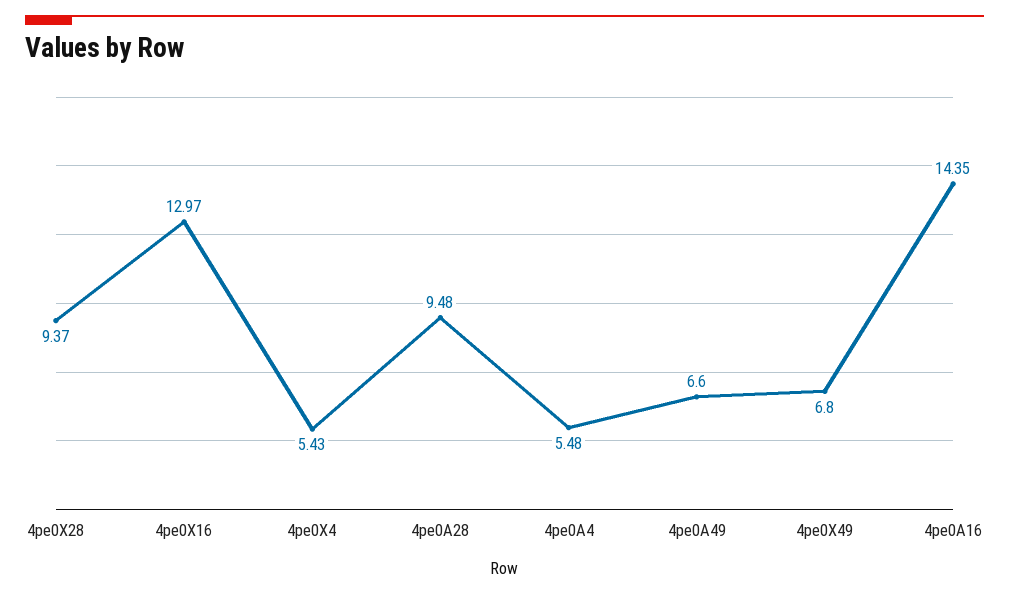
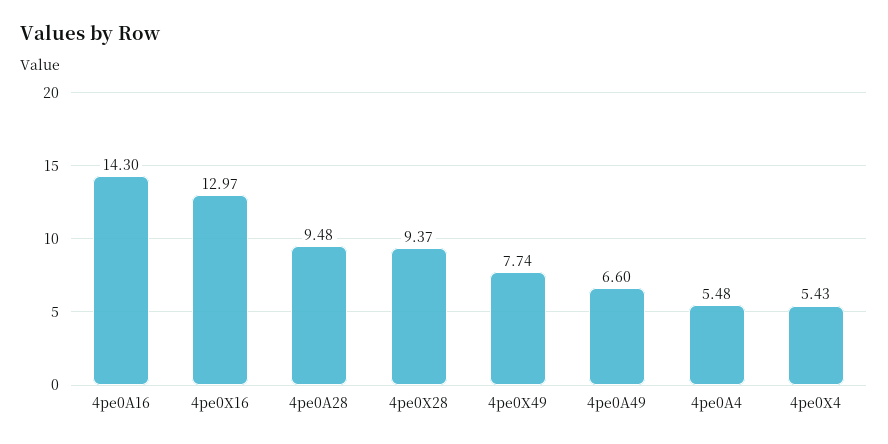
  {
    "4pe0X28": 9.37,
    "4pe0X16": 12.97,
    "4pe0X4": 5.43,
    "4pe0A28": 9.48,
    "4pe0A4": 5.48,
    "4pe0A49": 6.6,
-   "4pe0X49": 6.8,
+   "4pe0X49": 7.74,
-   "4pe0A16": 14.35
+   "4pe0A16": 14.3
  }

